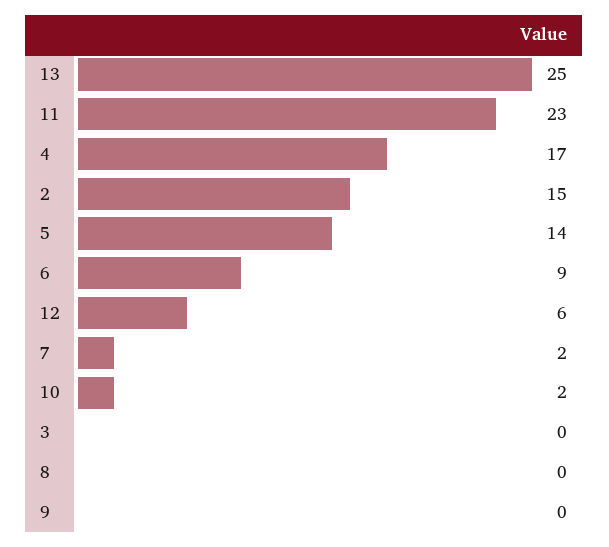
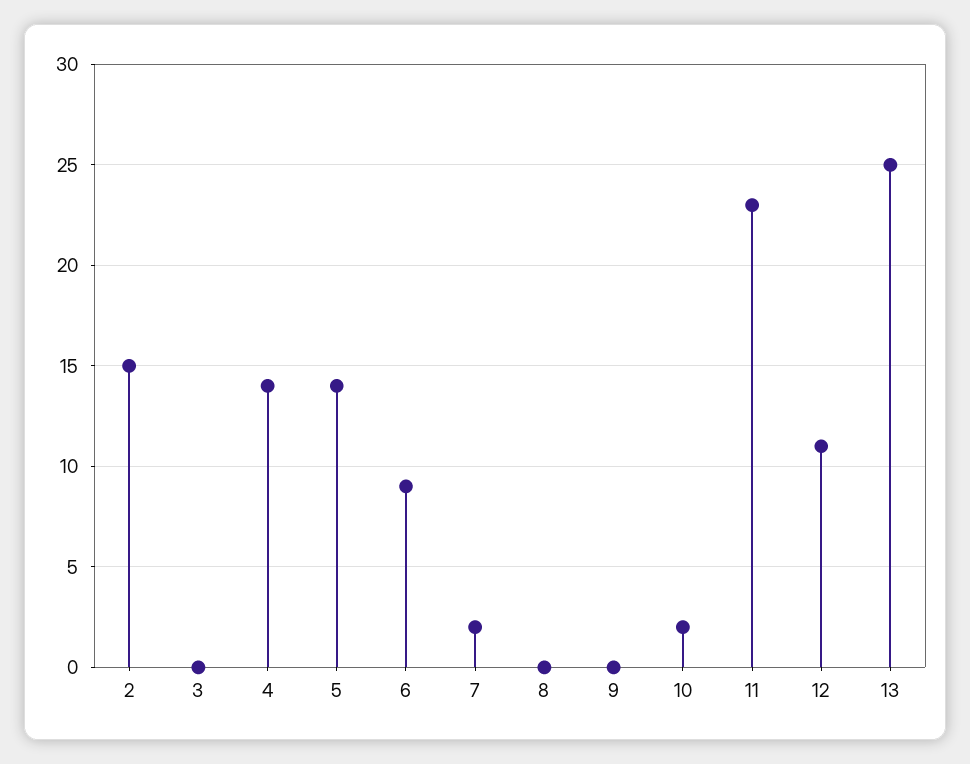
  {
    "13": 25,
    "11": 23,
-   "4": 17,
+   "4": 14,
    "2": 15,
    "5": 14,
    "6": 9,
-   "12": 6,
+   "12": 11,
    "7": 2,
    "10": 2,
    "3": 0,
    "8": 0,
    "9": 0
  }

